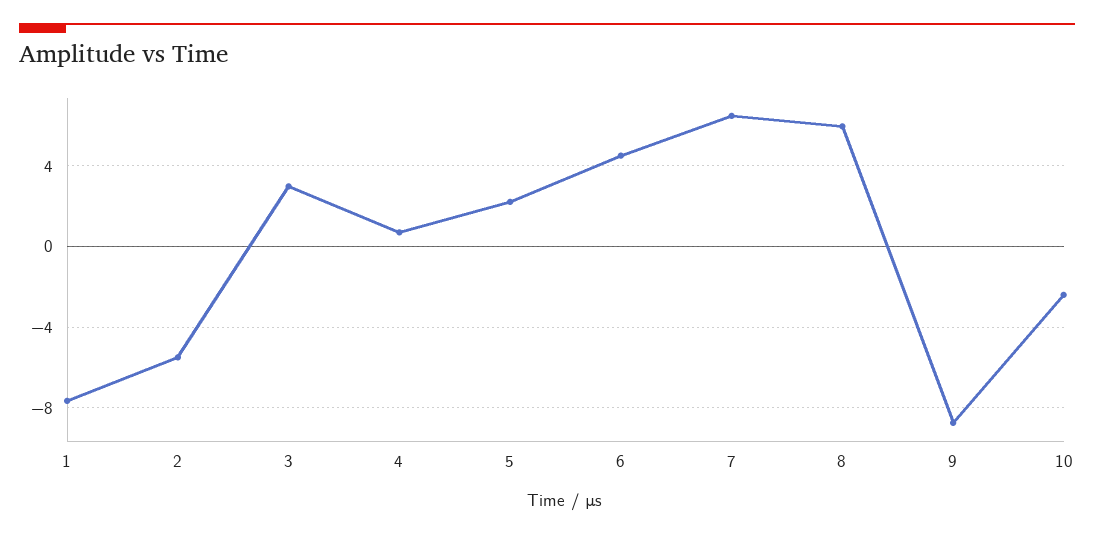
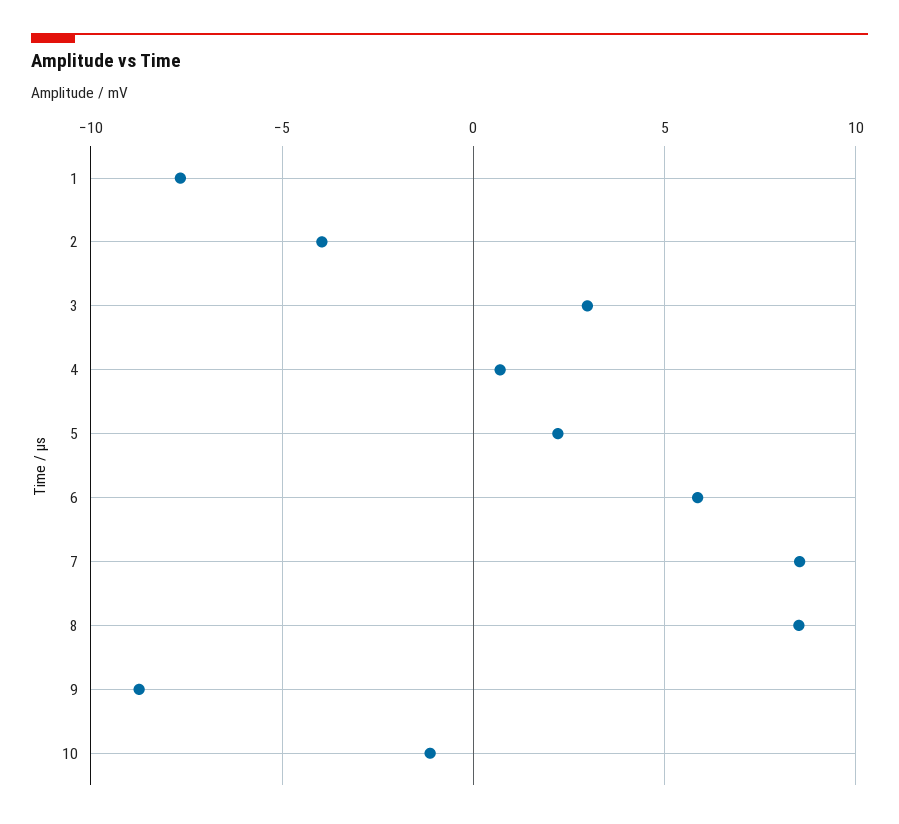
  {
    "1": -7.5,
-   "2": -5.5,
+   "2": -4,
    "3": 3,
    "4": 0.5,
    "5": 2,
-   "6": 4.5,
+   "6": 6,
-   "7": 6.5,
+   "7": 8.5,
-   "8": 6,
+   "8": 8.5,
    "9": -8.5,
-   "10": -2.5
+   "10": -1
  }

